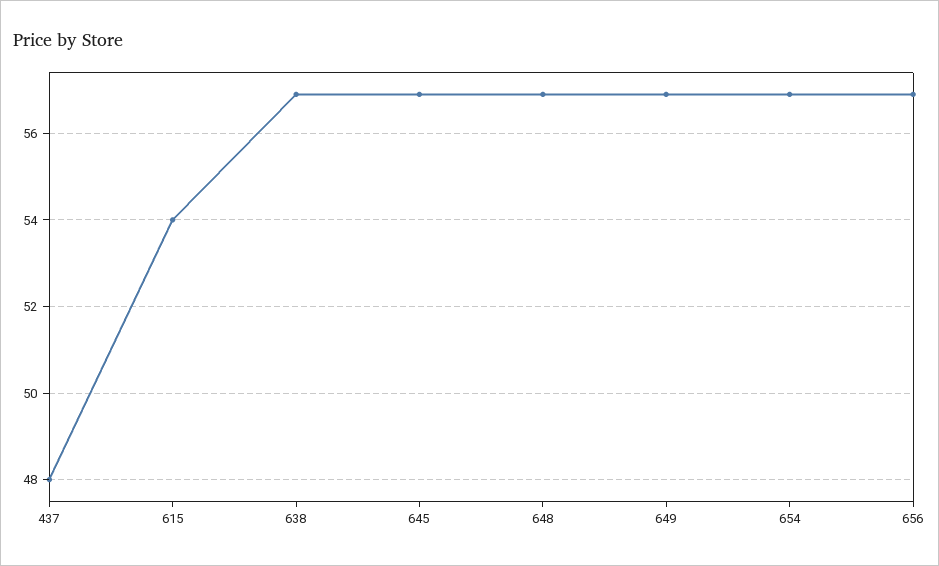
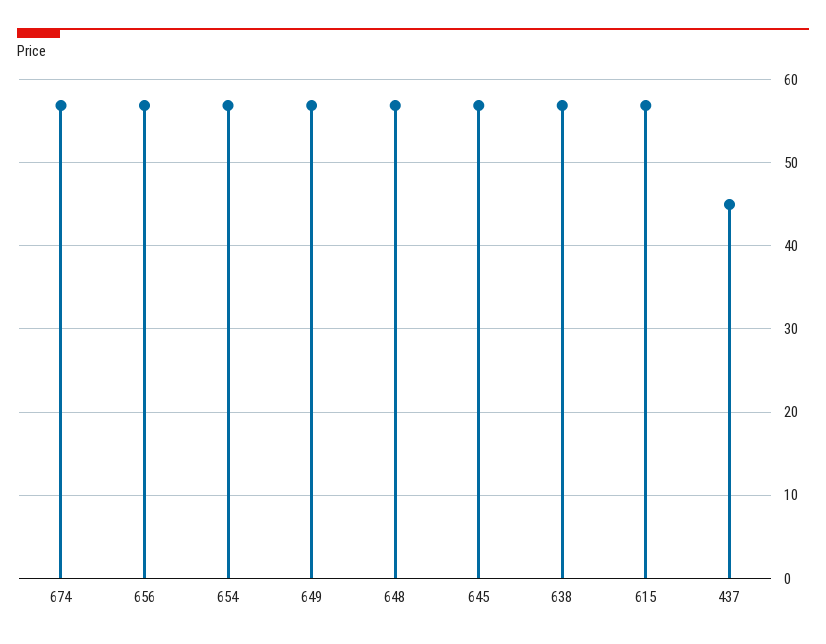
  {
-   "437": 48,
+   "437": 45,
-   "615": 54,
+   "615": 57,
    "638": 57,
    "645": 57,
    "648": 57,
    "649": 57,
    "654": 57,
-   "656": 57
+   "656": 57,
+   "674": 57
  }

